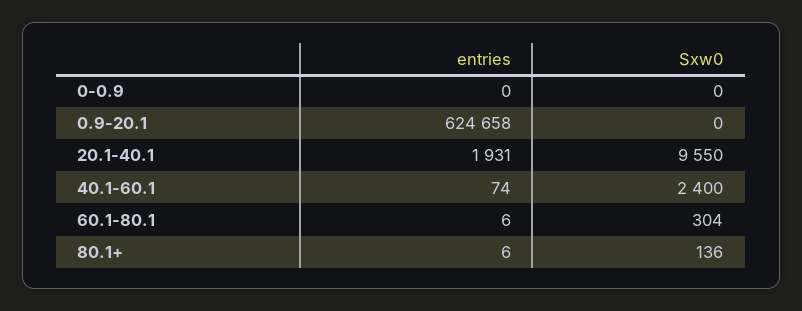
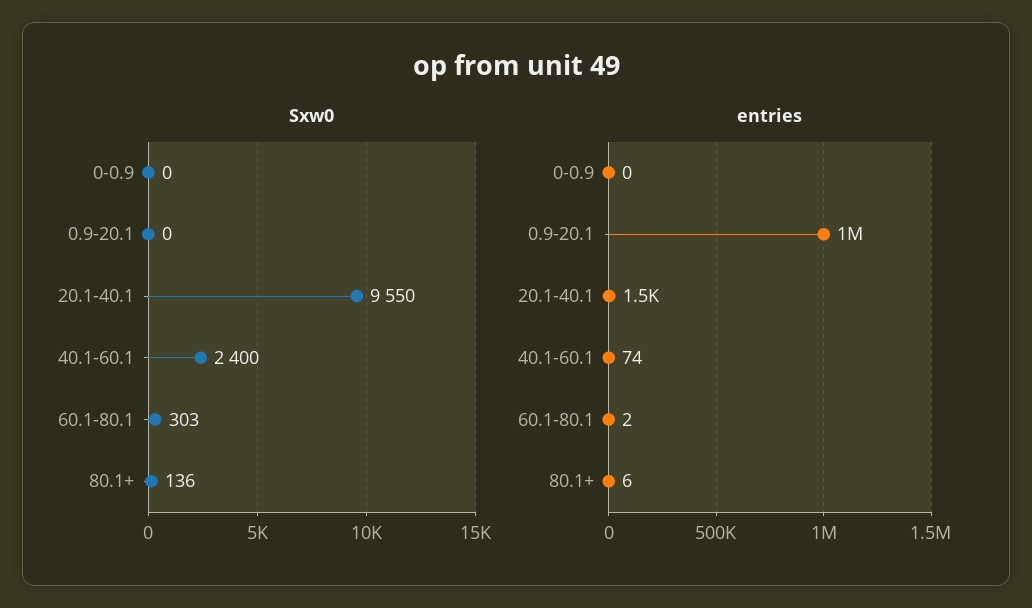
  {
    "entries": {
      "0-0.9": 0,
-     "0.9-20.1": 624658,
+     "0.9-20.1": 1000000,
-     "20.1-40.1": 1931,
+     "20.1-40.1": 1500,
      "40.1-60.1": 74,
-     "60.1-80.1": 6,
+     "60.1-80.1": 2,
      "80.1+": 6
    },
    "Sxw0": {
      "0-0.9": 0,
      "0.9-20.1": 0,
      "20.1-40.1": 9550,
      "40.1-60.1": 2400,
-     "60.1-80.1": 304,
+     "60.1-80.1": 303,
      "80.1+": 136
    }
  }

